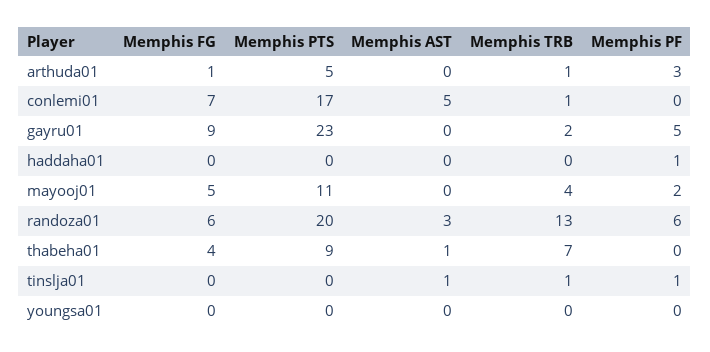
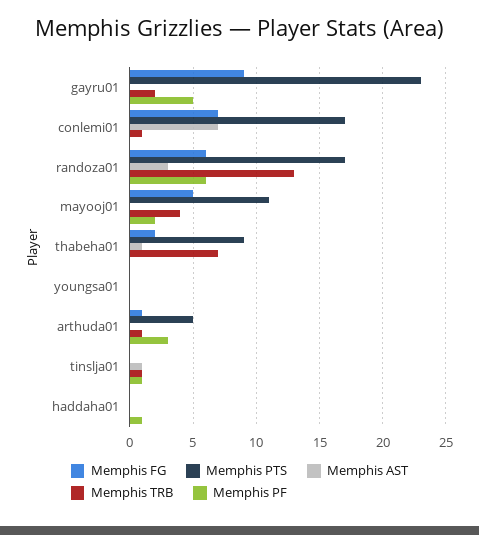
  {
    "Memphis FG": {
      "arthuda01": 1,
      "conlemi01": 7,
      "gayru01": 9,
      "haddaha01": 0,
      "mayooj01": 5,
      "randoza01": 6,
-     "thabeha01": 4,
+     "thabeha01": 2,
      "tinslja01": 0,
      "youngsa01": 0
    },
    "Memphis PTS": {
      "arthuda01": 5,
      "conlemi01": 17,
      "gayru01": 23,
      "haddaha01": 0,
      "mayooj01": 11,
-     "randoza01": 20,
+     "randoza01": 17,
      "thabeha01": 9,
      "tinslja01": 0,
      "youngsa01": 0
    },
    "Memphis AST": {
      "arthuda01": 0,
-     "conlemi01": 5,
+     "conlemi01": 7,
      "gayru01": 0,
      "haddaha01": 0,
      "mayooj01": 0,
      "randoza01": 3,
      "thabeha01": 1,
      "tinslja01": 1,
      "youngsa01": 0
    },
    "Memphis TRB": {
      "arthuda01": 1,
      "conlemi01": 1,
      "gayru01": 2,
      "haddaha01": 0,
      "mayooj01": 4,
      "randoza01": 13,
      "thabeha01": 7,
      "tinslja01": 1,
      "youngsa01": 0
    },
    "Memphis PF": {
      "arthuda01": 3,
      "conlemi01": 0,
      "gayru01": 5,
      "haddaha01": 1,
      "mayooj01": 2,
      "randoza01": 6,
      "thabeha01": 0,
      "tinslja01": 1,
      "youngsa01": 0
    }
  }

